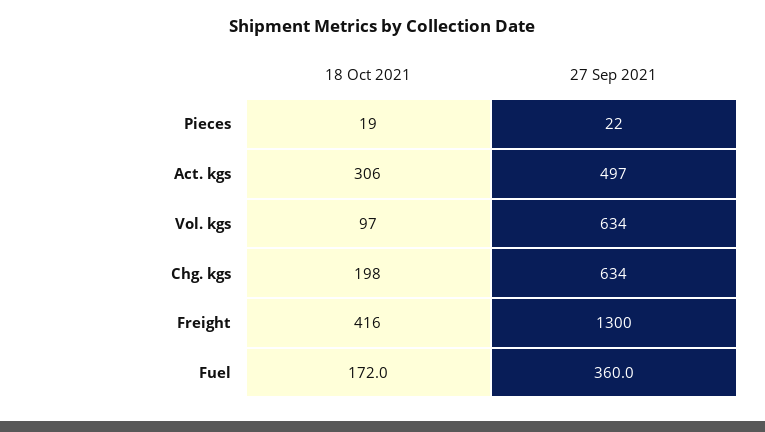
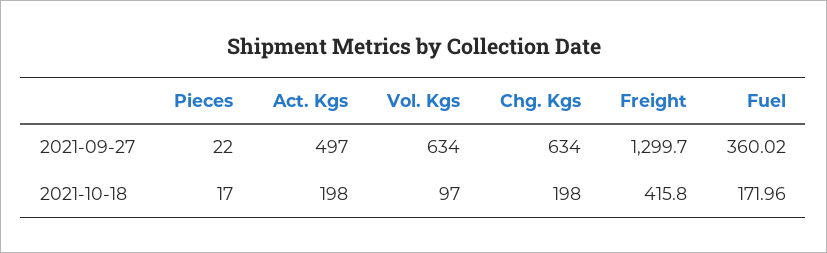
  {
    "18 Oct 2021": {
-     "Pieces": 19,
+     "Pieces": 17,
-     "Act. kgs": 306,
+     "Act. kgs": 198,
      "Vol. kgs": 97,
      "Chg. kgs": 198,
      "Freight": 415.8,
      "Fuel": 171.96
    },
    "27 Sep 2021": {
      "Pieces": 22,
      "Act. kgs": 497,
      "Vol. kgs": 634,
      "Chg. kgs": 634,
      "Freight": 1299.7,
      "Fuel": 360.02
    }
  }

